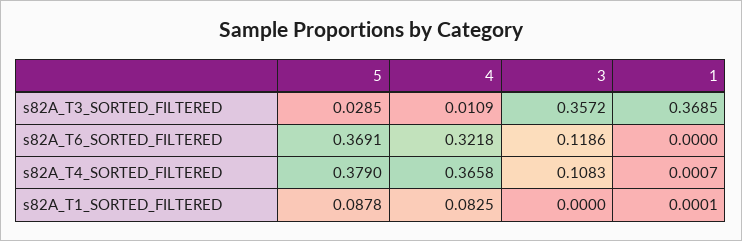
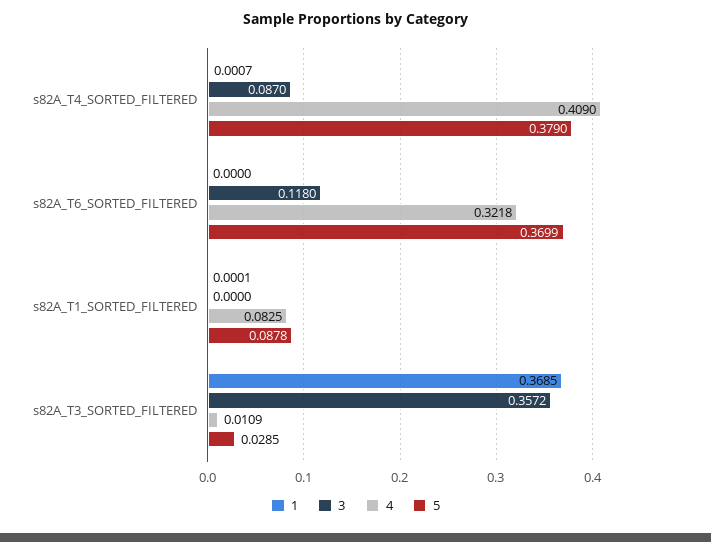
  {
    "5": {
      "s82A_T3_SORTED_FILTERED": 0.0285,
-     "s82A_T6_SORTED_FILTERED": 0.3691,
+     "s82A_T6_SORTED_FILTERED": 0.3699,
      "s82A_T4_SORTED_FILTERED": 0.379,
      "s82A_T1_SORTED_FILTERED": 0.0878
    },
    "4": {
      "s82A_T3_SORTED_FILTERED": 0.0109,
      "s82A_T6_SORTED_FILTERED": 0.3218,
-     "s82A_T4_SORTED_FILTERED": 0.3658,
+     "s82A_T4_SORTED_FILTERED": 0.409,
      "s82A_T1_SORTED_FILTERED": 0.0825
    },
    "3": {
      "s82A_T3_SORTED_FILTERED": 0.3572,
-     "s82A_T6_SORTED_FILTERED": 0.1186,
+     "s82A_T6_SORTED_FILTERED": 0.118,
-     "s82A_T4_SORTED_FILTERED": 0.1083,
+     "s82A_T4_SORTED_FILTERED": 0.087,
      "s82A_T1_SORTED_FILTERED": 0
    },
    "1": {
      "s82A_T3_SORTED_FILTERED": 0.3685,
      "s82A_T6_SORTED_FILTERED": 0,
      "s82A_T4_SORTED_FILTERED": 0.0007,
      "s82A_T1_SORTED_FILTERED": 0.0001
    }
  }

